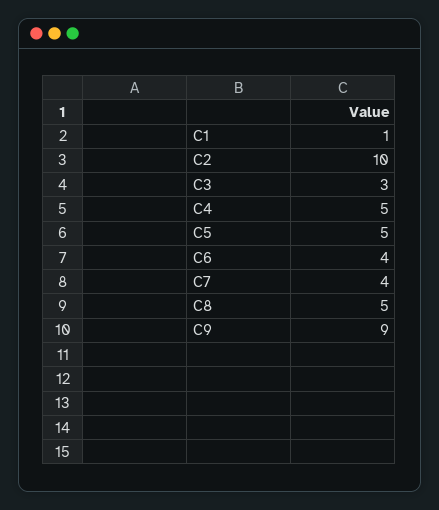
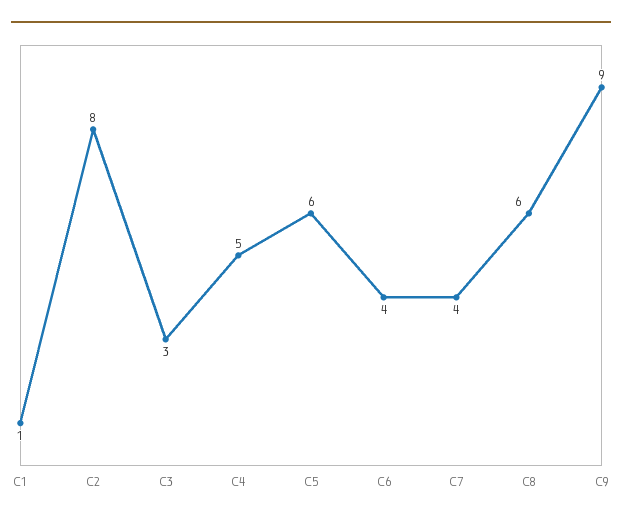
  {
    "C1": 1,
-   "C2": 10,
+   "C2": 8,
    "C3": 3,
    "C4": 5,
-   "C5": 5,
+   "C5": 6,
    "C6": 4,
    "C7": 4,
-   "C8": 5,
+   "C8": 6,
    "C9": 9
  }

